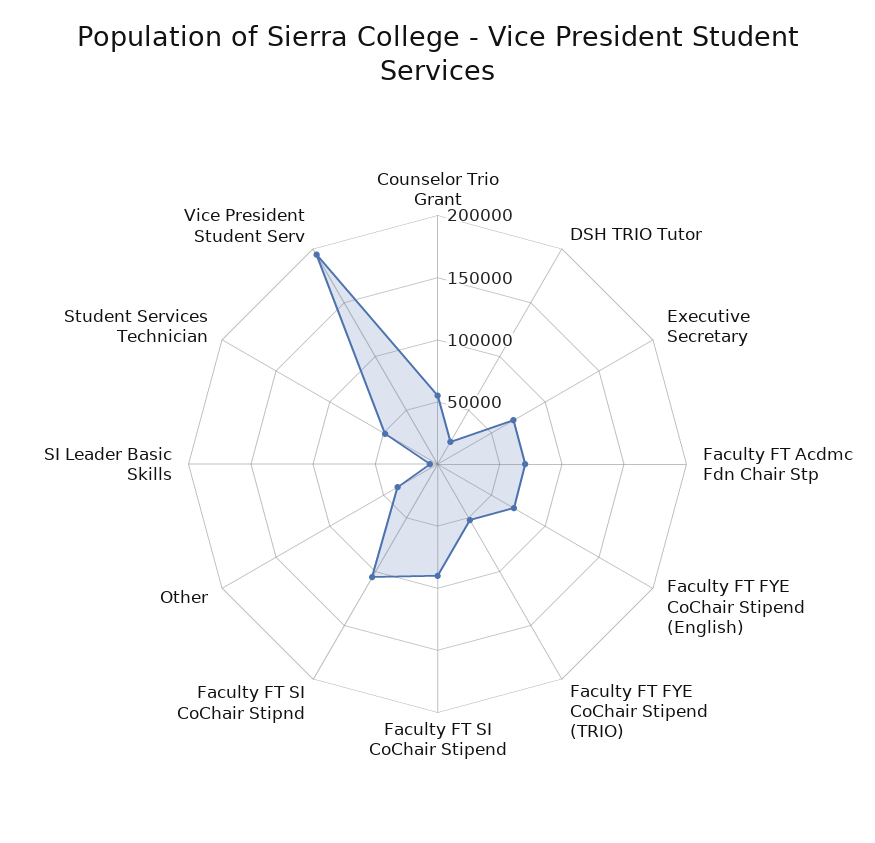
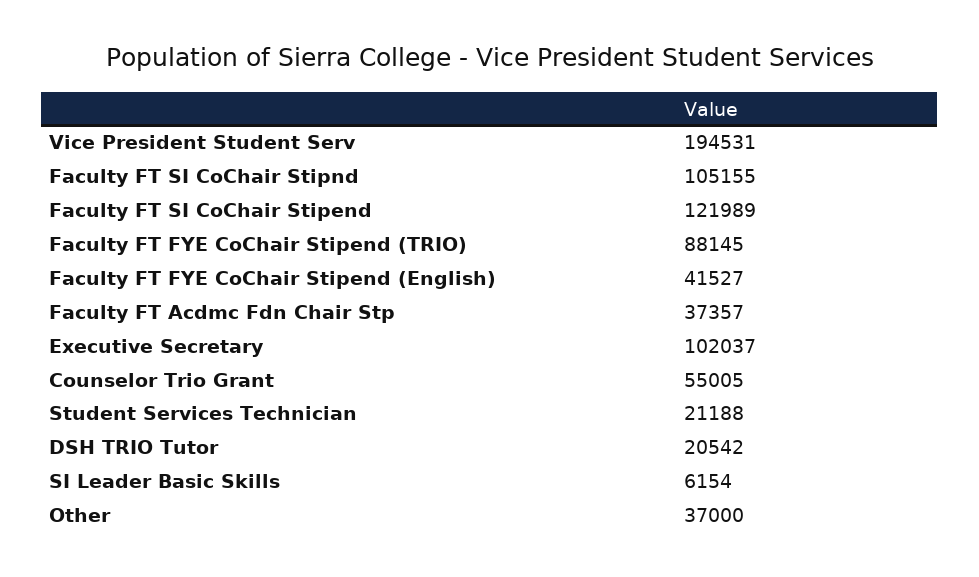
  {
    "Counselor Trio Grant": 55005,
    "DSH TRIO Tutor": 20542,
-   "Executive Secretary": 70000,
+   "Executive Secretary": 102037,
-   "Faculty FT Acdmc Fdn Chair Stp": 70000,
+   "Faculty FT Acdmc Fdn Chair Stp": 37357,
-   "Faculty FT FYE CoChair Stipend (English)": 70000,
+   "Faculty FT FYE CoChair Stipend (English)": 41527,
-   "Faculty FT FYE CoChair Stipend (TRIO)": 50000,
+   "Faculty FT FYE CoChair Stipend (TRIO)": 88145,
-   "Faculty FT SI CoChair Stipend": 90000,
+   "Faculty FT SI CoChair Stipend": 121989,
    "Faculty FT SI CoChair Stipnd": 105155,
    "Other": 37000,
    "SI Leader Basic Skills": 6154,
-   "Student Services Technician": 50000,
+   "Student Services Technician": 21188,
    "Vice President Student Serv": 194531
  }

